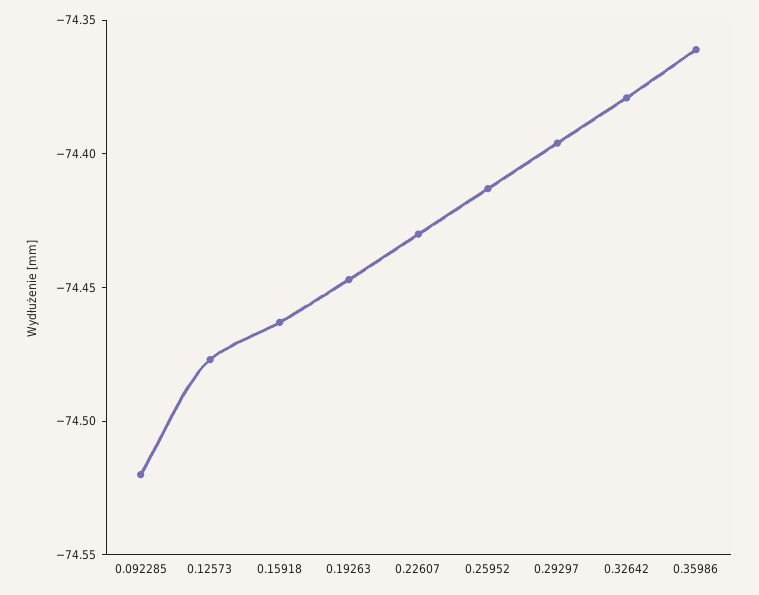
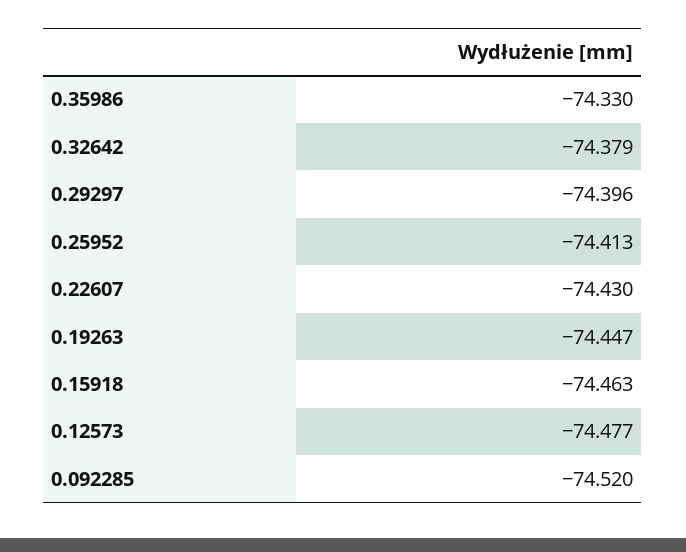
  {
    "0.092285": -74.52,
    "0.12573": -74.477,
    "0.15918": -74.463,
    "0.19263": -74.447,
    "0.22607": -74.43,
    "0.25952": -74.413,
    "0.29297": -74.396,
    "0.32642": -74.379,
-   "0.35986": -74.36
+   "0.35986": -74.33
  }

